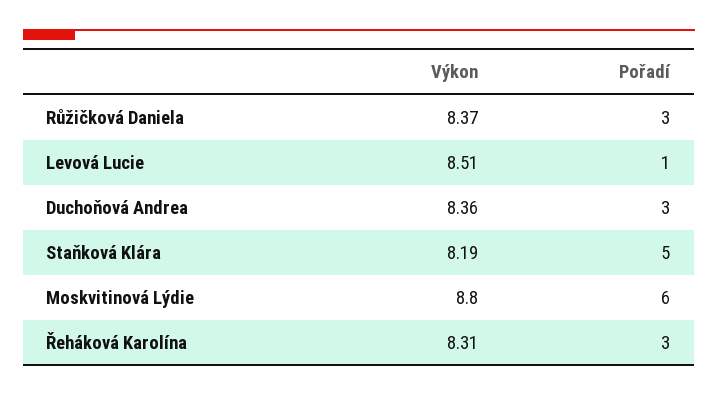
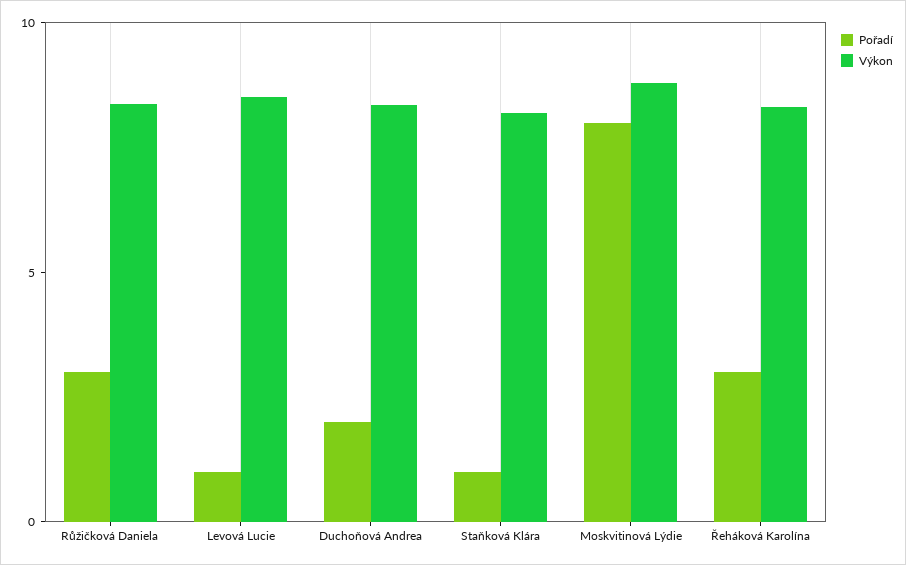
  {
    "Výkon": {
      "Růžičková Daniela": 8.37,
      "Levová Lucie": 8.51,
      "Duchoňová Andrea": 8.36,
      "Staňková Klára": 8.19,
      "Moskvitinová Lýdie": 8.8,
      "Řeháková Karolína": 8.31
    },
    "Pořadí": {
      "Růžičková Daniela": 3,
      "Levová Lucie": 1,
-     "Duchoňová Andrea": 3,
+     "Duchoňová Andrea": 2,
-     "Staňková Klára": 5,
+     "Staňková Klára": 1,
-     "Moskvitinová Lýdie": 6,
+     "Moskvitinová Lýdie": 8,
      "Řeháková Karolína": 3
    }
  }

